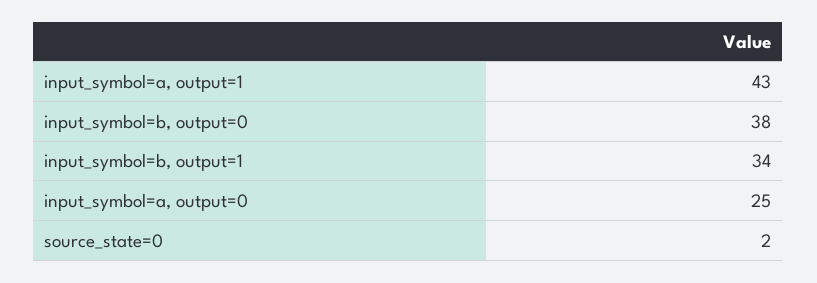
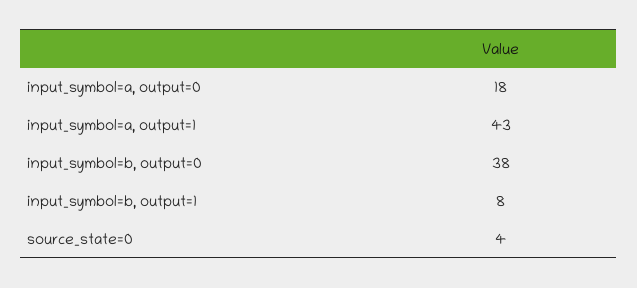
  {
    "input_symbol=a, output=1": 43,
    "input_symbol=b, output=0": 38,
-   "input_symbol=b, output=1": 34,
+   "input_symbol=b, output=1": 8,
-   "input_symbol=a, output=0": 25,
+   "input_symbol=a, output=0": 18,
-   "source_state=0": 2
+   "source_state=0": 4
  }

